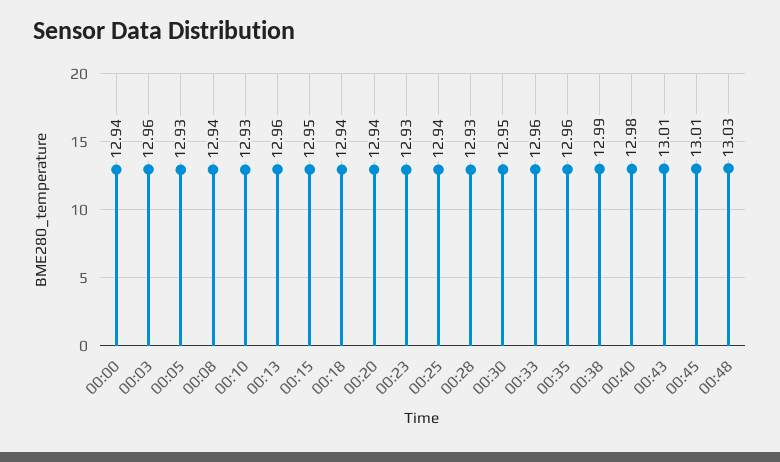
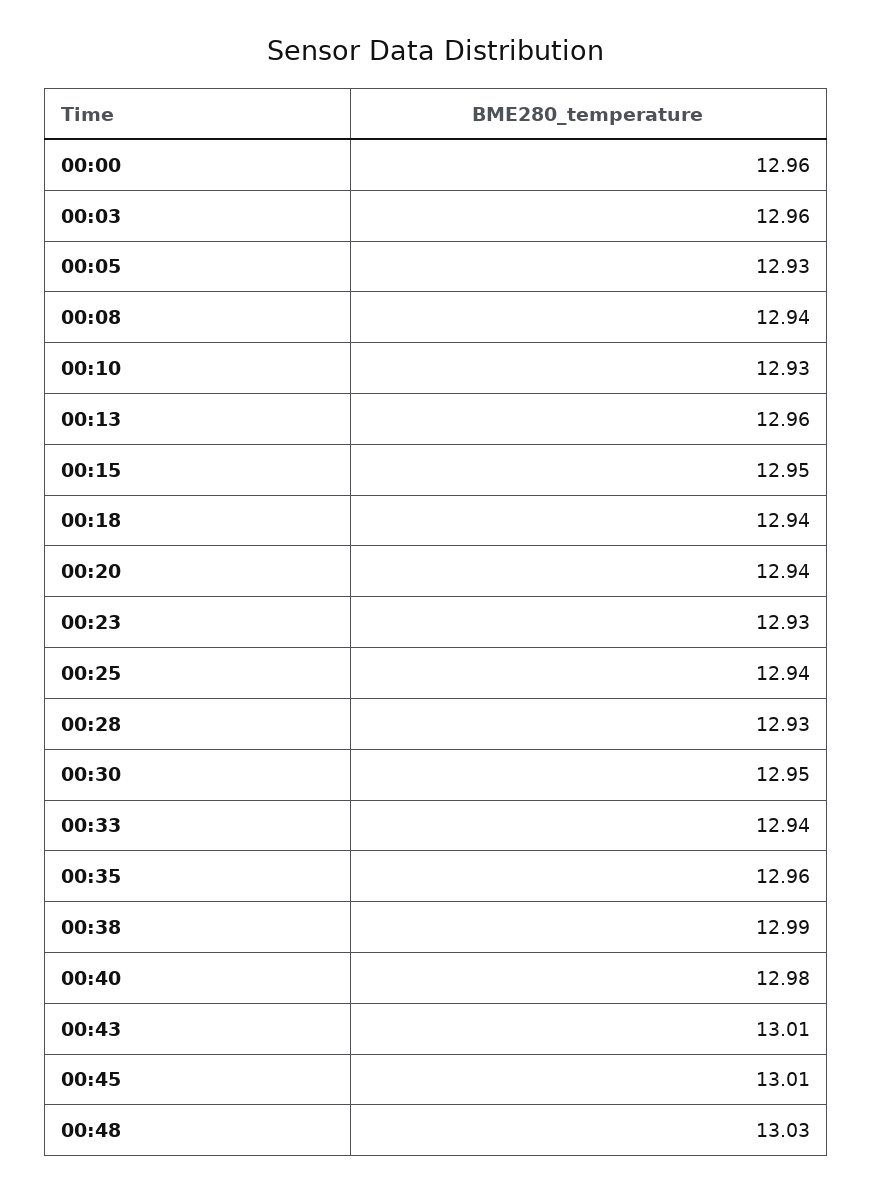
  {
-   "00:00": 12.94,
+   "00:00": 12.96,
    "00:03": 12.96,
    "00:05": 12.93,
    "00:08": 12.94,
    "00:10": 12.93,
    "00:13": 12.96,
    "00:15": 12.95,
    "00:18": 12.94,
    "00:20": 12.94,
    "00:23": 12.93,
    "00:25": 12.94,
    "00:28": 12.93,
    "00:30": 12.95,
-   "00:33": 12.96,
+   "00:33": 12.94,
    "00:35": 12.96,
    "00:38": 12.99,
    "00:40": 12.98,
    "00:43": 13.01,
    "00:45": 13.01,
    "00:48": 13.03
  }

